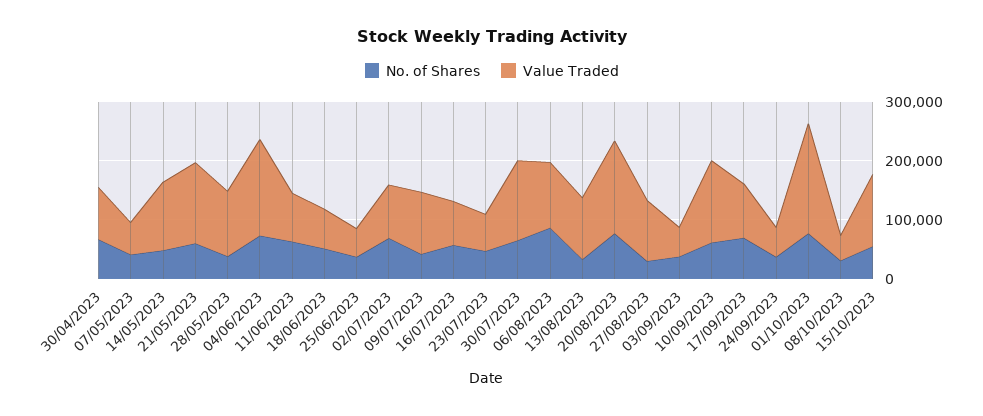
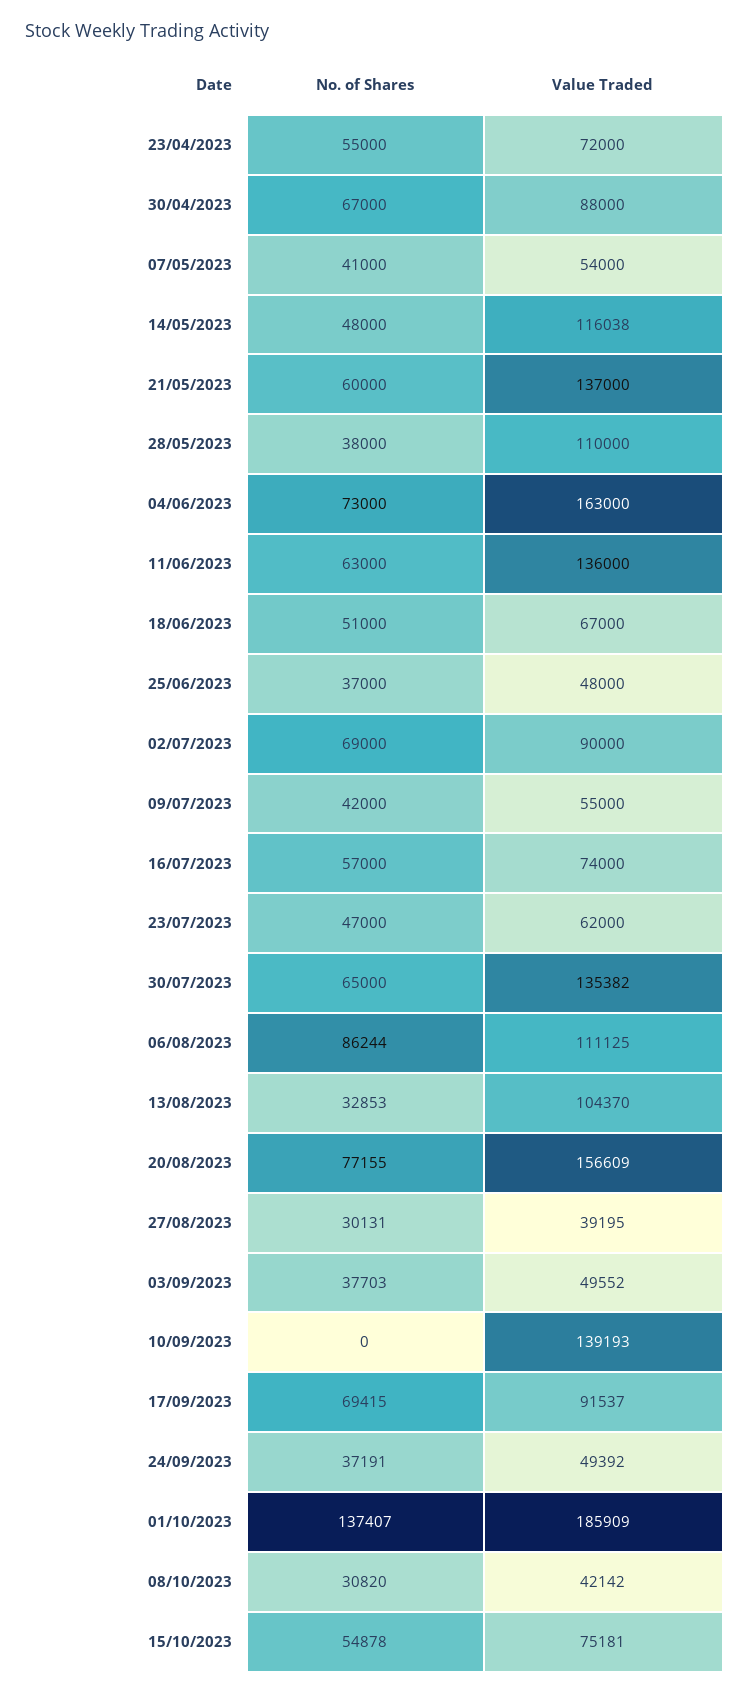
  {
    "No. of Shares": {
      "30/04/2023": 67000,
      "07/05/2023": 41000,
      "14/05/2023": 48000,
      "21/05/2023": 60000,
      "28/05/2023": 38000,
      "04/06/2023": 73000,
      "11/06/2023": 63000,
      "18/06/2023": 51000,
      "25/06/2023": 37000,
      "02/07/2023": 69000,
      "09/07/2023": 42000,
      "16/07/2023": 57000,
      "23/07/2023": 47000,
      "30/07/2023": 65000,
      "06/08/2023": 86244,
      "13/08/2023": 32853,
      "20/08/2023": 77155,
      "27/08/2023": 30131,
      "03/09/2023": 37703,
-     "10/09/2023": 60000,
+     "10/09/2023": 0,
      "17/09/2023": 69415,
      "24/09/2023": 37191,
-     "01/10/2023": 80000,
+     "01/10/2023": 137407,
      "08/10/2023": 30820,
-     "15/10/2023": 54878
+     "15/10/2023": 54878,
+     "23/04/2023": 55000
    },
    "Value Traded": {
      "30/04/2023": 88000,
      "07/05/2023": 54000,
      "14/05/2023": 116038,
      "21/05/2023": 137000,
      "28/05/2023": 110000,
      "04/06/2023": 163000,
-     "11/06/2023": 80000,
+     "11/06/2023": 136000,
      "18/06/2023": 67000,
      "25/06/2023": 48000,
      "02/07/2023": 90000,
-     "09/07/2023": 100000,
+     "09/07/2023": 55000,
      "16/07/2023": 74000,
      "23/07/2023": 62000,
      "30/07/2023": 135382,
      "06/08/2023": 111125,
      "13/08/2023": 104370,
      "20/08/2023": 156609,
-     "27/08/2023": 100000,
+     "27/08/2023": 39195,
      "03/09/2023": 49552,
      "10/09/2023": 139193,
      "17/09/2023": 91537,
      "24/09/2023": 49392,
      "01/10/2023": 185909,
      "08/10/2023": 42142,
-     "15/10/2023": 120000
+     "15/10/2023": 75181,
+     "23/04/2023": 72000
    }
  }

